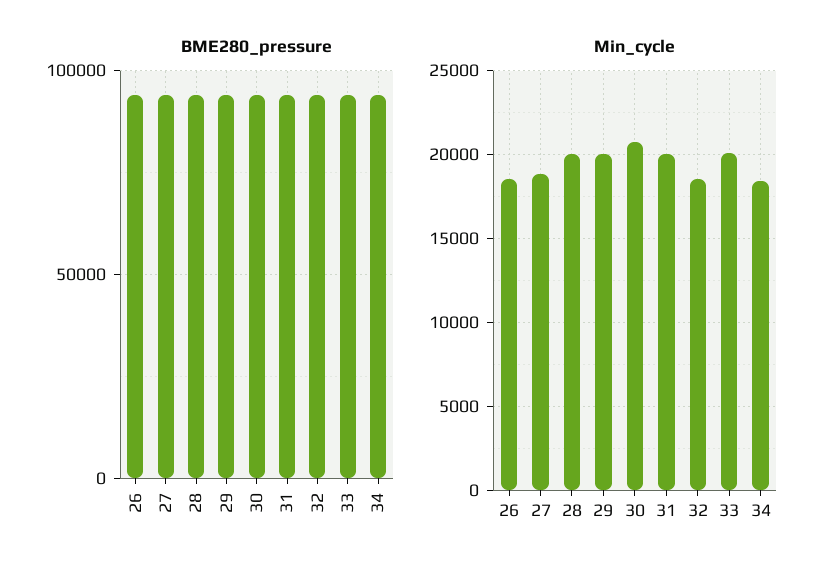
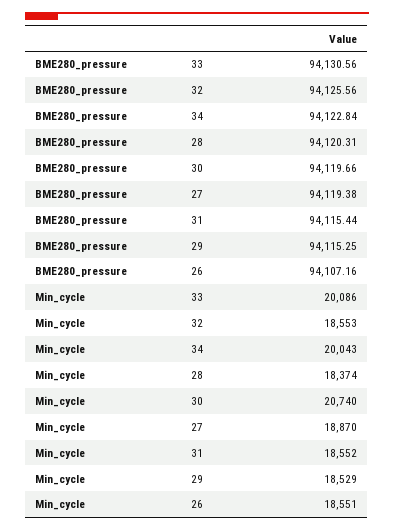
  {
    "BME280_pressure": {
      "26": 94107.16,
      "27": 94119.38,
      "28": 94120.31,
      "29": 94115.25,
      "30": 94119.66,
      "31": 94115.44,
      "32": 94125.56,
      "33": 94130.56,
      "34": 94122.84
    },
    "Min_cycle": {
      "26": 18551,
      "27": 18870,
-     "28": 20000,
+     "28": 18374,
-     "29": 20000,
+     "29": 18529,
      "30": 20740,
-     "31": 20000,
+     "31": 18552,
      "32": 18553,
      "33": 20086,
-     "34": 18500
+     "34": 20043
    }
  }

